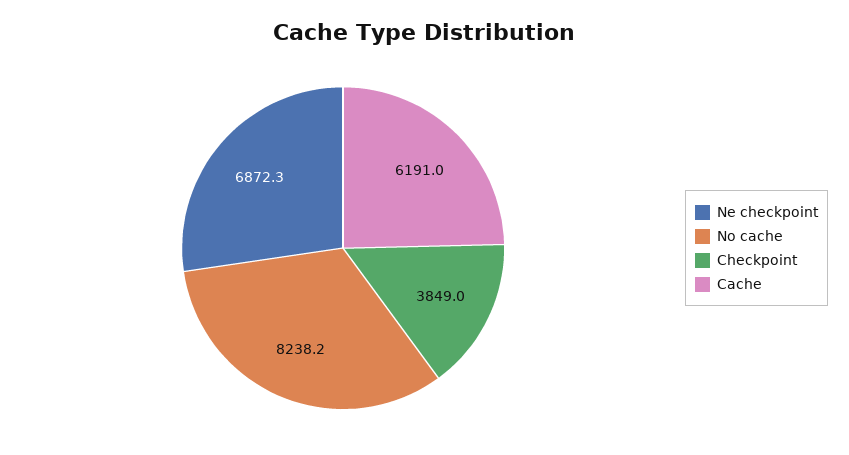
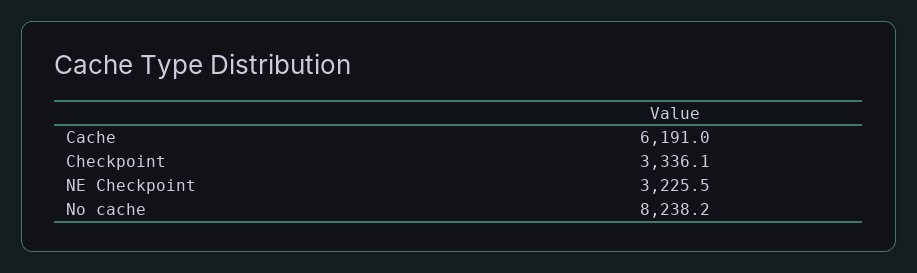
  {
-   "Ne checkpoint": 6872.3,
+   "Ne checkpoint": 3225.5,
    "No cache": 8238.2,
-   "Checkpoint": 3849,
+   "Checkpoint": 3336.1,
    "Cache": 6191
  }

